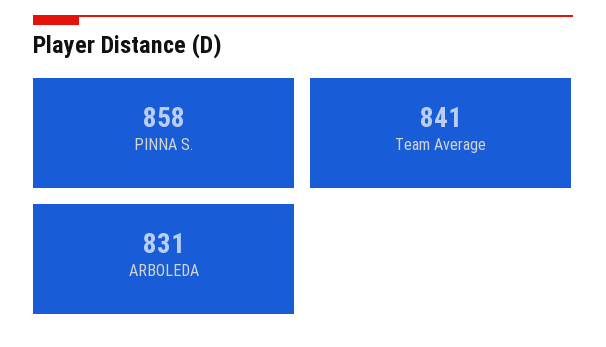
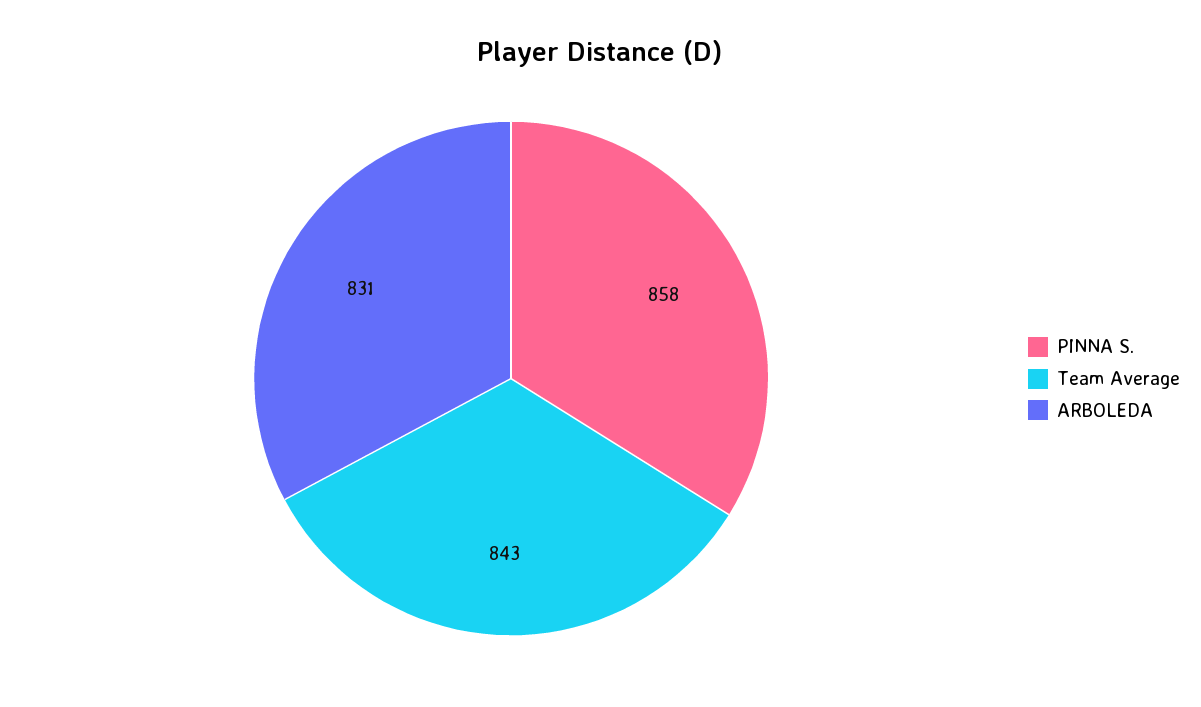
  {
    "PINNA S.": 858,
-   "Team Average": 841,
+   "Team Average": 843,
    "ARBOLEDA": 831
  }

